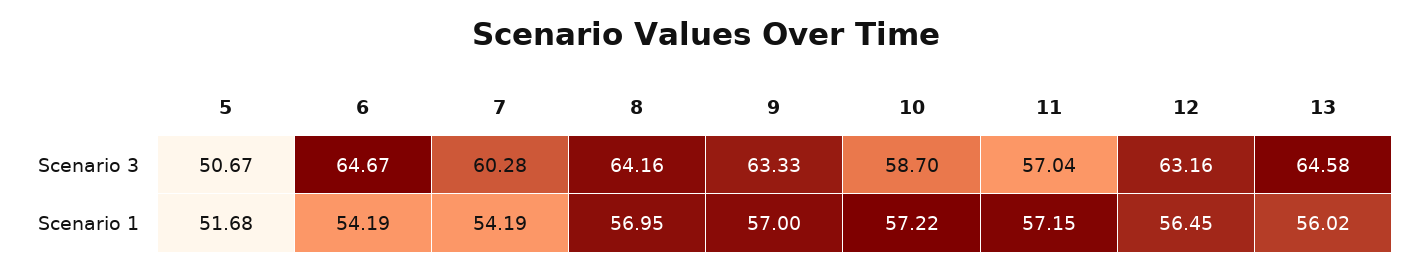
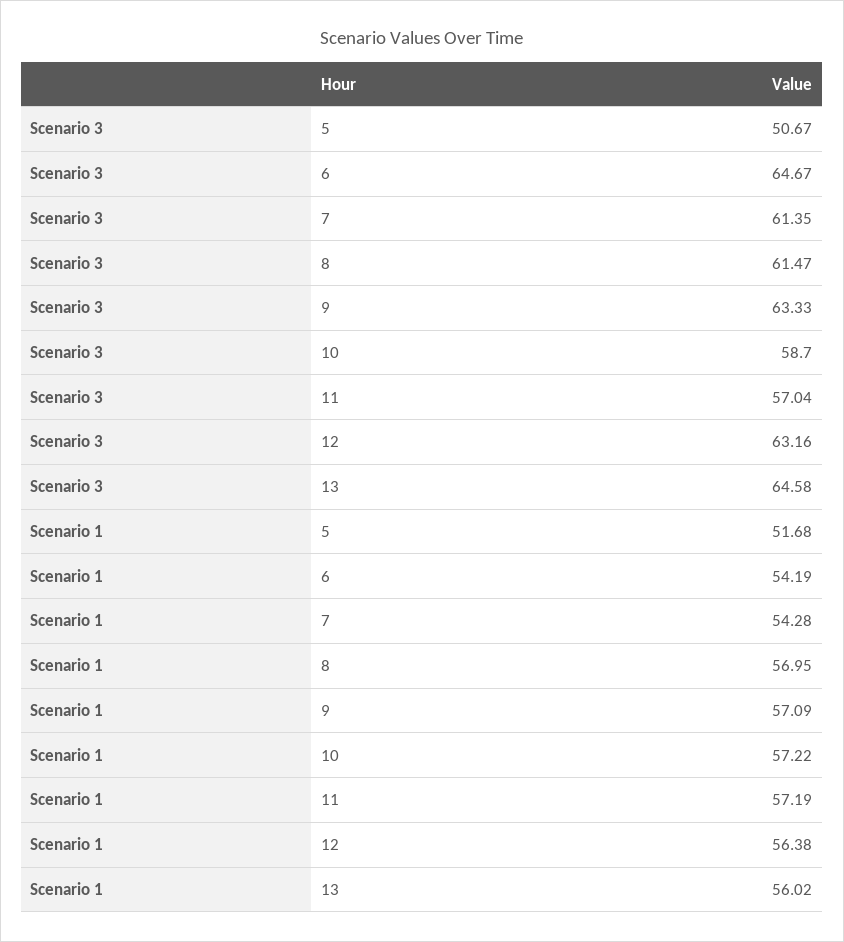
  {
    "5": {
      "Scenario 3": 50.67,
      "Scenario 1": 51.68
    },
    "6": {
      "Scenario 3": 64.67,
      "Scenario 1": 54.19
    },
    "7": {
-     "Scenario 3": 60.28,
+     "Scenario 3": 61.35,
-     "Scenario 1": 54.19
+     "Scenario 1": 54.28
    },
    "8": {
-     "Scenario 3": 64.16,
+     "Scenario 3": 61.47,
      "Scenario 1": 56.95
    },
    "9": {
      "Scenario 3": 63.33,
-     "Scenario 1": 57
+     "Scenario 1": 57.09
    },
    "10": {
      "Scenario 3": 58.7,
      "Scenario 1": 57.22
    },
    "11": {
      "Scenario 3": 57.04,
-     "Scenario 1": 57.15
+     "Scenario 1": 57.19
    },
    "12": {
      "Scenario 3": 63.16,
-     "Scenario 1": 56.45
+     "Scenario 1": 56.38
    },
    "13": {
      "Scenario 3": 64.58,
      "Scenario 1": 56.02
    }
  }

